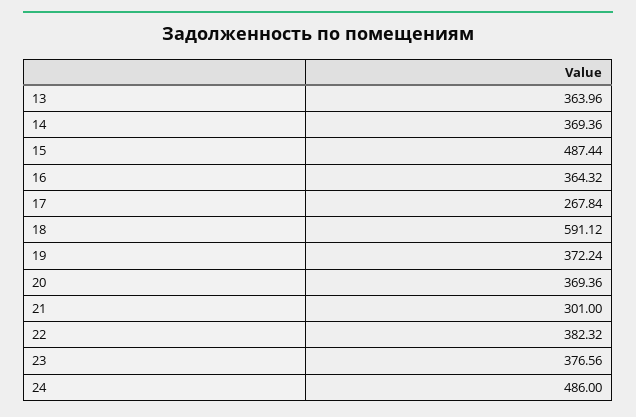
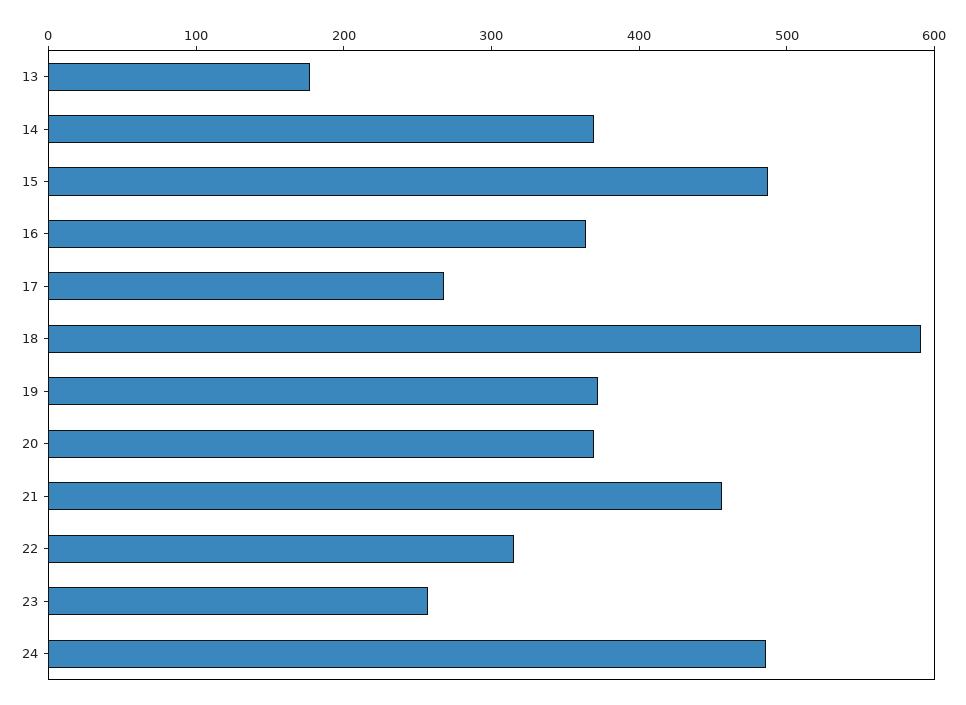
  {
-   "13": 363.96,
+   "13": 180,
    "14": 369.36,
    "15": 487.44,
    "16": 364.32,
    "17": 267.84,
    "18": 591.12,
    "19": 372.24,
    "20": 369.36,
-   "21": 301,
+   "21": 460,
-   "22": 382.32,
+   "22": 320,
-   "23": 376.56,
+   "23": 260,
    "24": 486
  }

